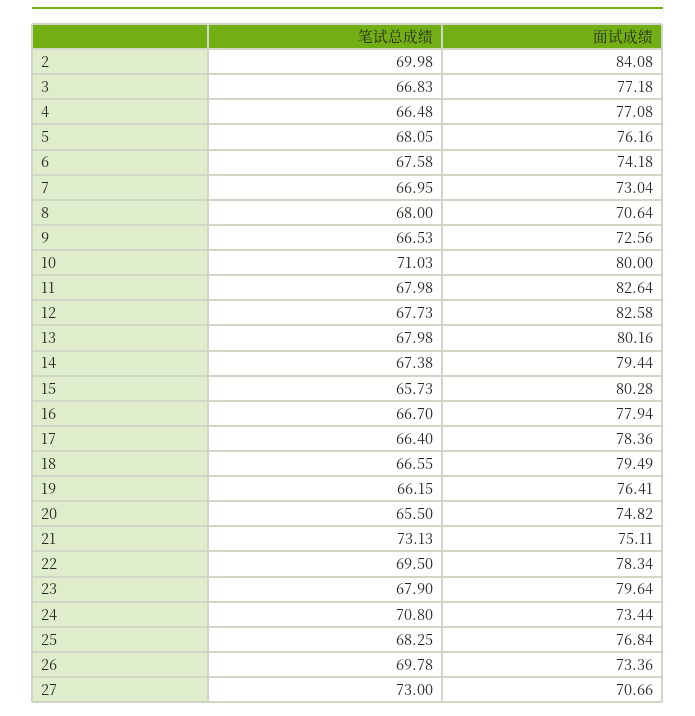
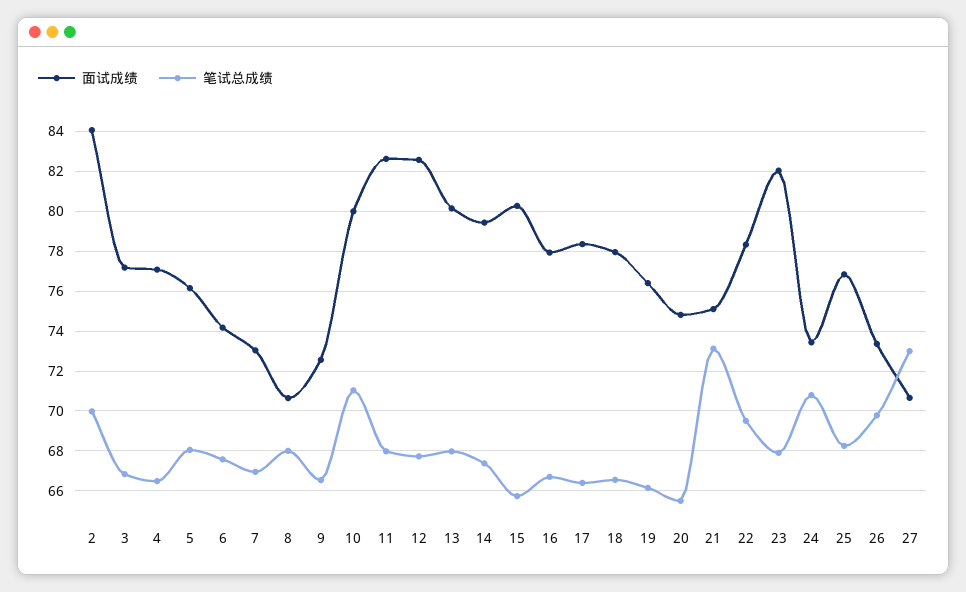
  {
    "笔试总成绩": {
      "2": 69.98,
      "3": 66.83,
      "4": 66.48,
      "5": 68.05,
      "6": 67.58,
      "7": 66.95,
      "8": 68,
      "9": 66.53,
      "10": 71.03,
      "11": 67.98,
      "12": 67.73,
      "13": 67.98,
      "14": 67.38,
      "15": 65.73,
      "16": 66.7,
      "17": 66.4,
      "18": 66.55,
      "19": 66.15,
      "20": 65.5,
      "21": 73.13,
      "22": 69.5,
      "23": 67.9,
      "24": 70.8,
      "25": 68.25,
      "26": 69.78,
      "27": 73
    },
    "面试成绩": {
      "2": 84.08,
      "3": 77.18,
      "4": 77.08,
      "5": 76.16,
      "6": 74.18,
      "7": 73.04,
      "8": 70.64,
      "9": 72.56,
      "10": 80,
      "11": 82.64,
      "12": 82.58,
      "13": 80.16,
      "14": 79.44,
      "15": 80.28,
      "16": 77.94,
      "17": 78.36,
-     "18": 79.49,
+     "18": 78,
      "19": 76.41,
      "20": 74.82,
      "21": 75.11,
      "22": 78.34,
-     "23": 79.64,
+     "23": 82,
      "24": 73.44,
      "25": 76.84,
      "26": 73.36,
      "27": 70.66
    }
  }

